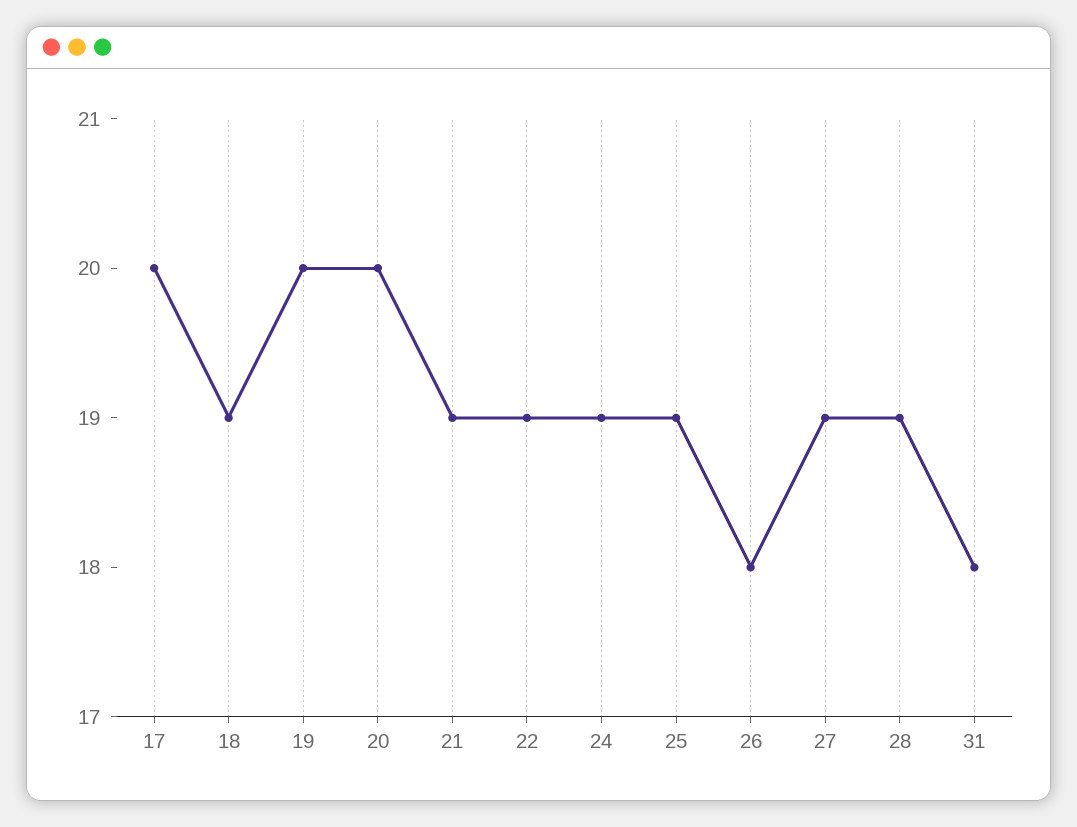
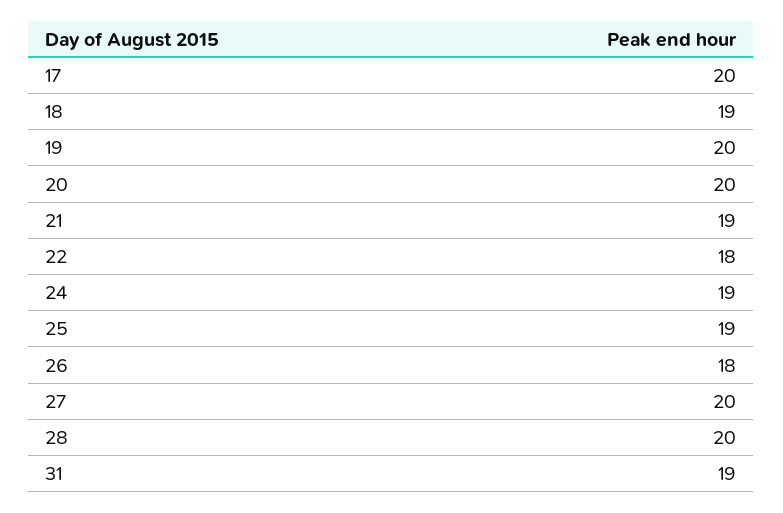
  {
    "17": 20,
    "18": 19,
    "19": 20,
    "20": 20,
    "21": 19,
-   "22": 19,
+   "22": 18,
    "24": 19,
    "25": 19,
    "26": 18,
-   "27": 19,
+   "27": 20,
-   "28": 19,
+   "28": 20,
-   "31": 18
+   "31": 19
  }

